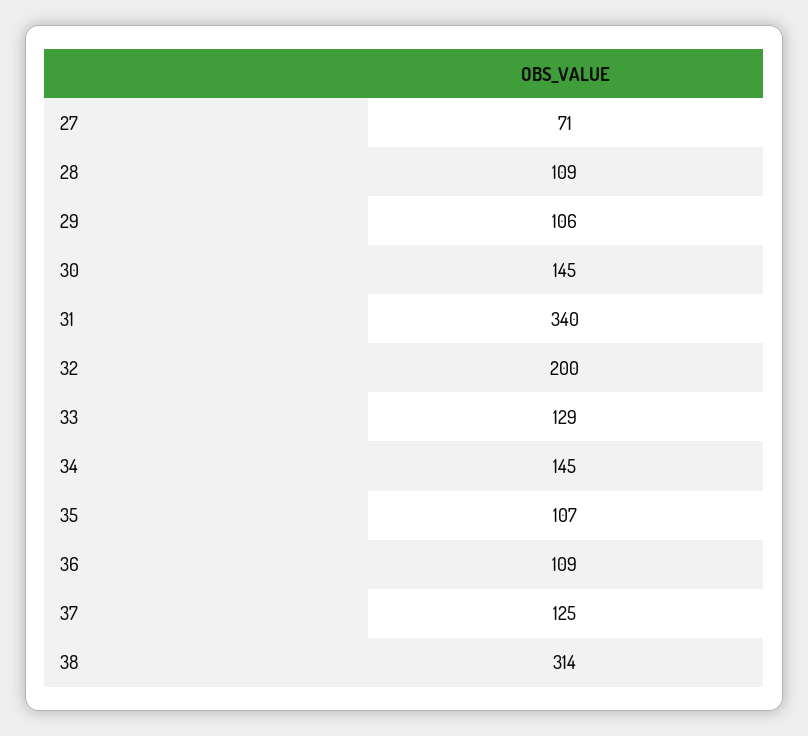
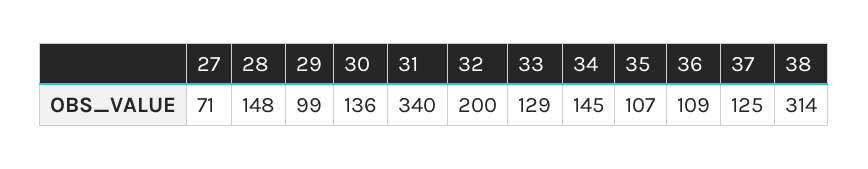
  {
    "27": 71,
-   "28": 109,
+   "28": 148,
-   "29": 106,
+   "29": 99,
-   "30": 145,
+   "30": 136,
    "31": 340,
    "32": 200,
    "33": 129,
    "34": 145,
    "35": 107,
    "36": 109,
    "37": 125,
    "38": 314
  }

